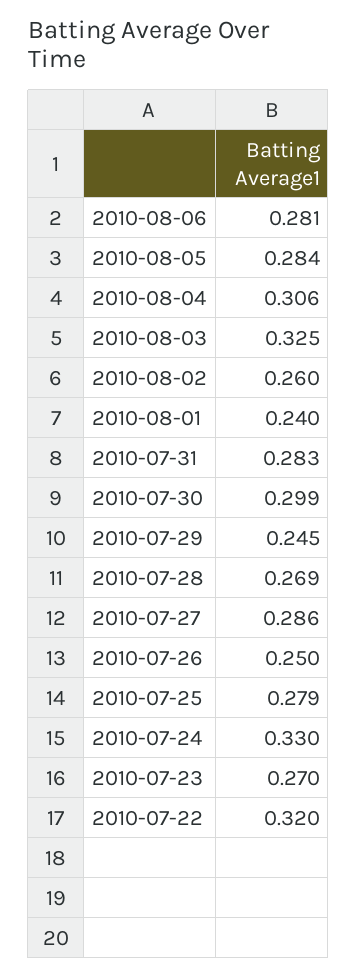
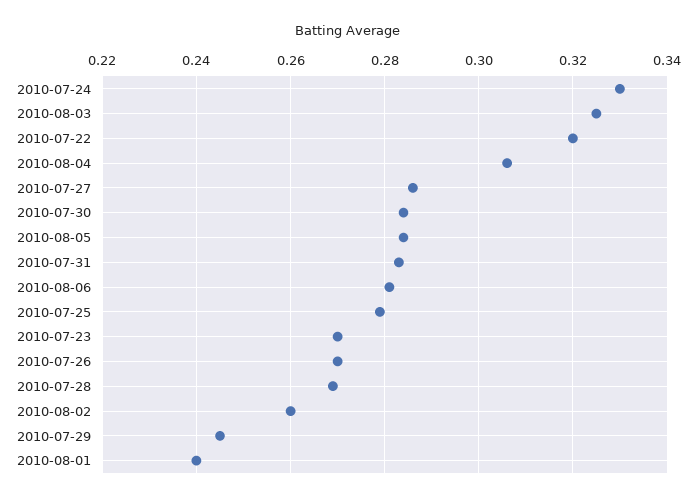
  {
    "2010-08-06": 0.281,
    "2010-08-05": 0.284,
    "2010-08-04": 0.306,
    "2010-08-03": 0.325,
    "2010-08-02": 0.26,
    "2010-08-01": 0.24,
    "2010-07-31": 0.283,
-   "2010-07-30": 0.299,
+   "2010-07-30": 0.285,
    "2010-07-29": 0.245,
    "2010-07-28": 0.269,
    "2010-07-27": 0.286,
-   "2010-07-26": 0.25,
+   "2010-07-26": 0.27,
    "2010-07-25": 0.279,
    "2010-07-24": 0.33,
    "2010-07-23": 0.27,
    "2010-07-22": 0.32
  }

